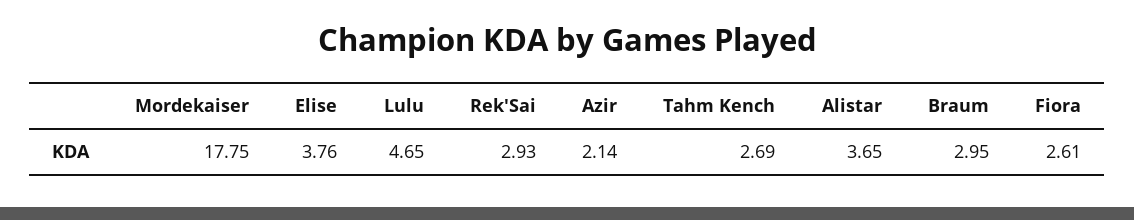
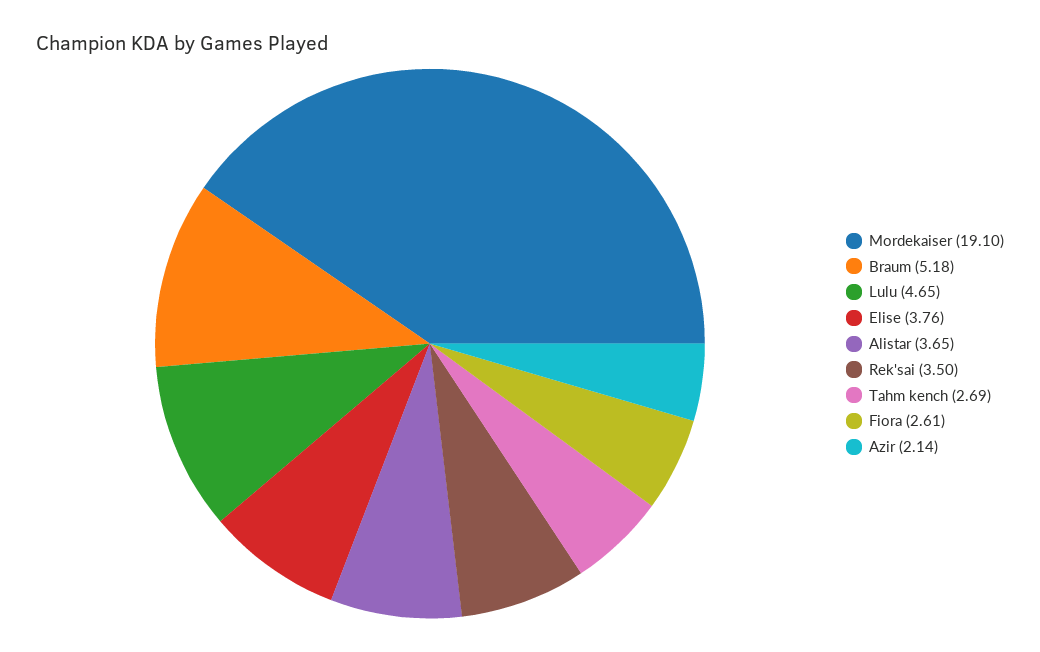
  {
-   "Mordekaiser": 17.75,
+   "Mordekaiser": 19.1,
    "Elise": 3.76,
    "Lulu": 4.65,
-   "Rek'Sai": 2.93,
+   "Rek'Sai": 3.5,
    "Azir": 2.14,
    "Tahm Kench": 2.69,
    "Alistar": 3.65,
-   "Braum": 2.95,
+   "Braum": 5.18,
    "Fiora": 2.61
  }

